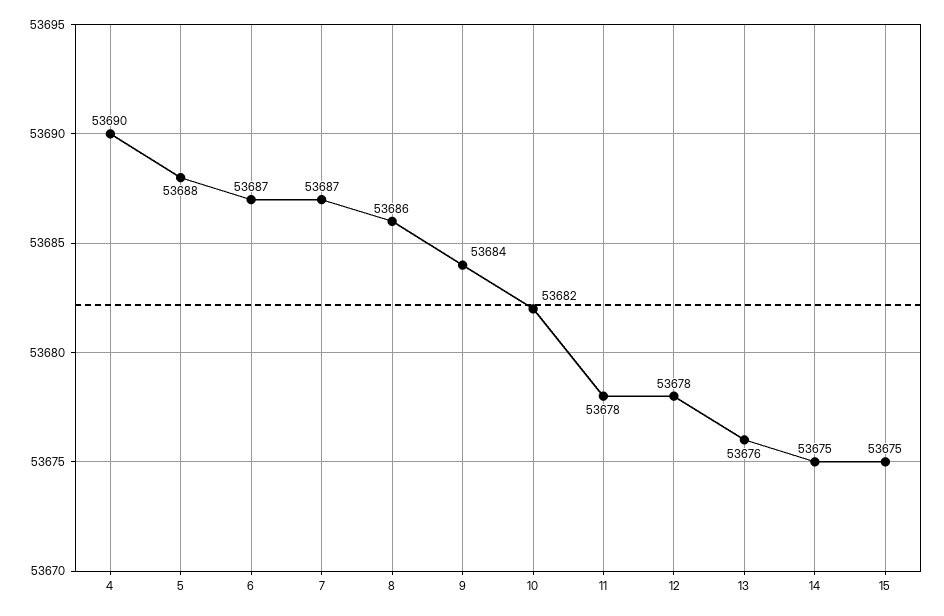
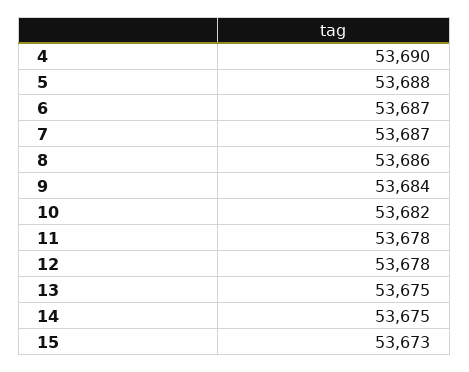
  {
    "4": 53690,
    "5": 53688,
    "6": 53687,
    "7": 53687,
    "8": 53686,
    "9": 53684,
    "10": 53682,
    "11": 53678,
    "12": 53678,
-   "13": 53676,
+   "13": 53675,
    "14": 53675,
-   "15": 53675
+   "15": 53673
  }

